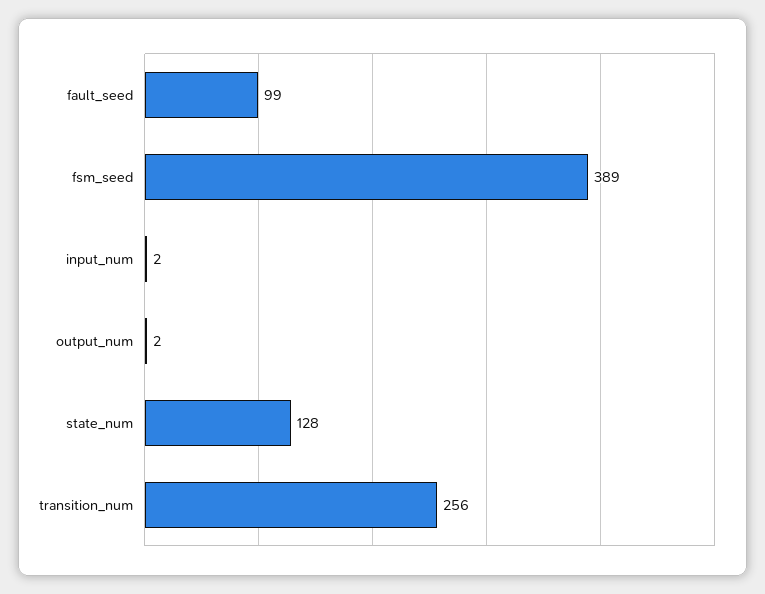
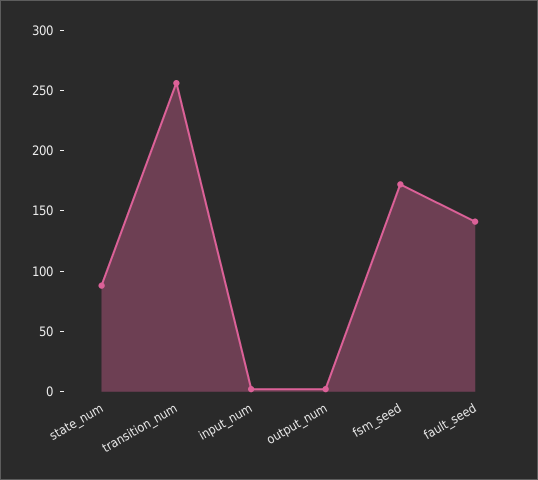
  {
-   "fault_seed": 99,
+   "fault_seed": 140,
-   "fsm_seed": 389,
+   "fsm_seed": 170,
    "input_num": 2,
    "output_num": 2,
-   "state_num": 128,
+   "state_num": 90,
    "transition_num": 256
  }

